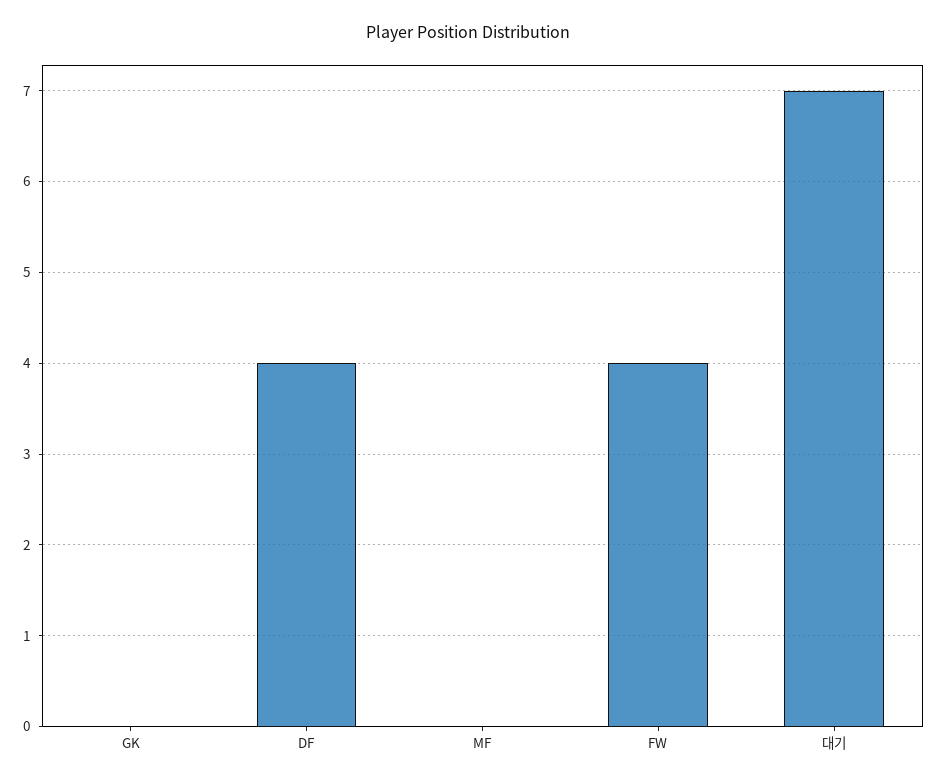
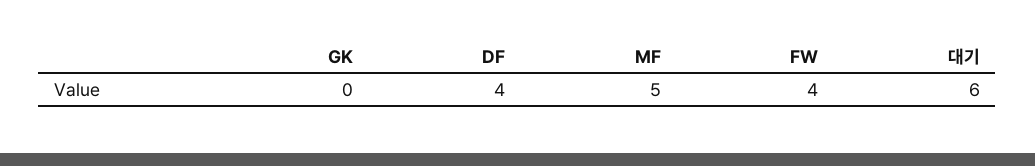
  {
    "GK": 0,
    "DF": 4,
-   "MF": 0,
+   "MF": 5,
    "FW": 4,
-   "대기": 7
+   "대기": 6
  }

